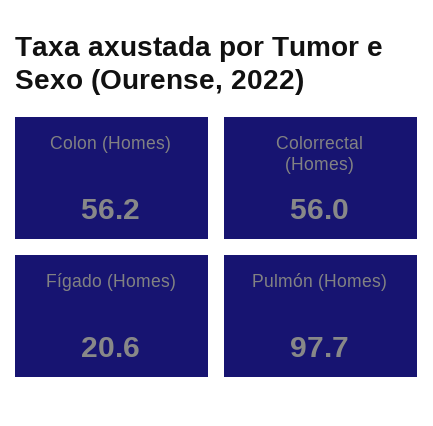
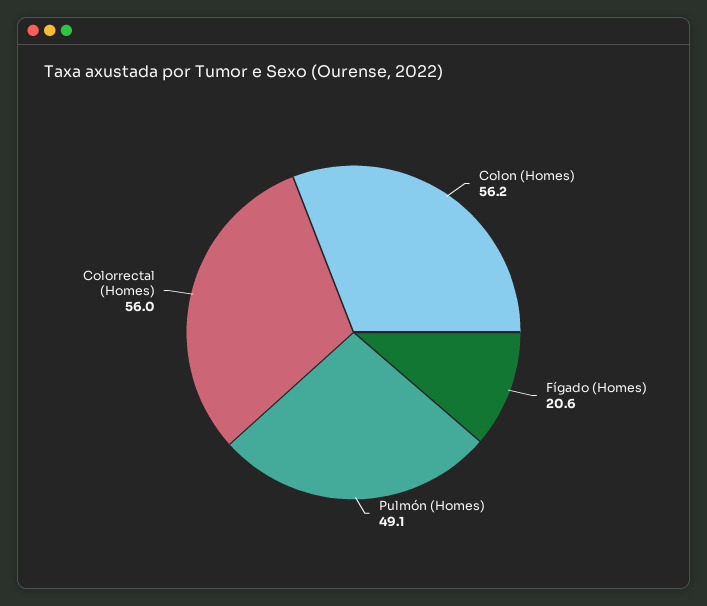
  {
    "Colon (Homes)": 56.2,
    "Colorrectal (Homes)": 56,
    "Fígado (Homes)": 20.6,
-   "Pulmón (Homes)": 97.7
+   "Pulmón (Homes)": 49.1
  }

